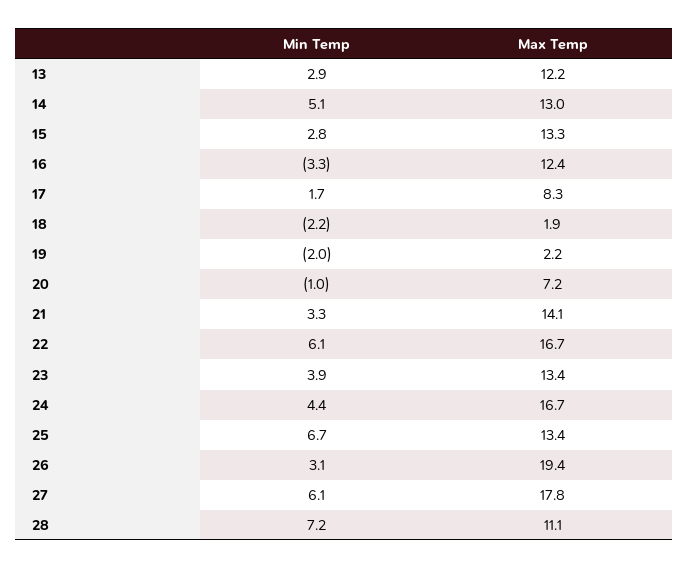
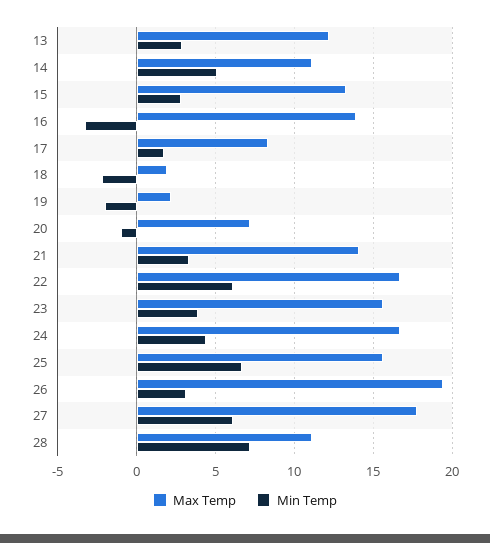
  {
    "Min Temp": {
      "13": 2.9,
      "14": 5.1,
      "15": 2.8,
      "16": -3.3,
      "17": 1.7,
      "18": -2.2,
      "19": -2,
      "20": -1,
      "21": 3.3,
      "22": 6.1,
      "23": 3.9,
      "24": 4.4,
      "25": 6.7,
      "26": 3.1,
      "27": 6.1,
      "28": 7.2
    },
    "Max Temp": {
      "13": 12.2,
-     "14": 13,
+     "14": 11,
      "15": 13.3,
-     "16": 12.4,
+     "16": 14,
      "17": 8.3,
      "18": 1.9,
      "19": 2.2,
      "20": 7.2,
      "21": 14.1,
      "22": 16.7,
-     "23": 13.4,
+     "23": 15.5,
      "24": 16.7,
-     "25": 13.4,
+     "25": 15.5,
      "26": 19.4,
      "27": 17.8,
      "28": 11.1
    }
  }

